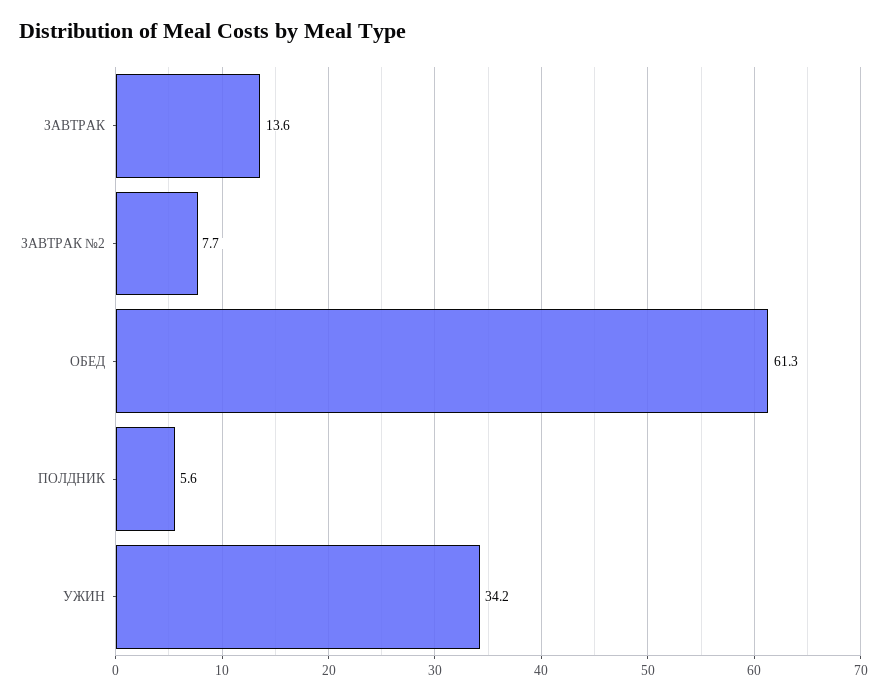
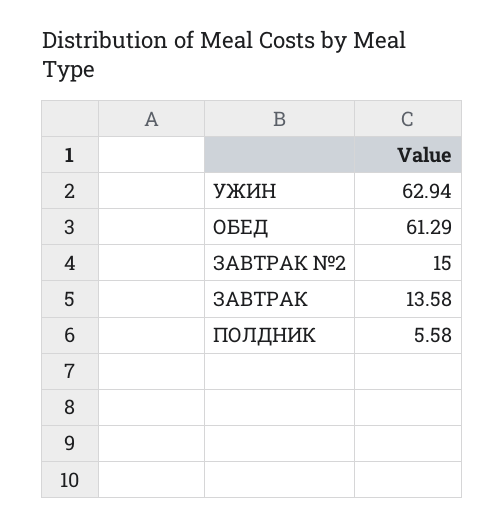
  {
    "ЗАВТРАК": 13.58,
-   "ЗАВТРАК №2": 7.7,
+   "ЗАВТРАК №2": 15,
    "ОБЕД": 61.29,
    "ПОЛДНИК": 5.58,
-   "УЖИН": 34.2
+   "УЖИН": 62.94
  }

